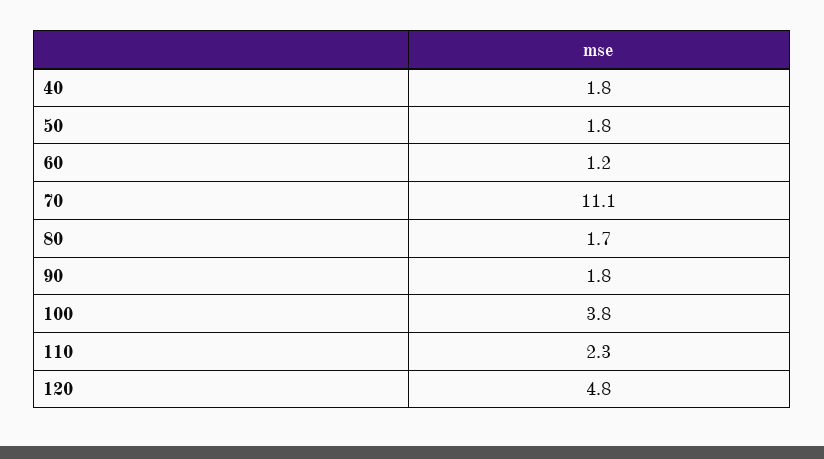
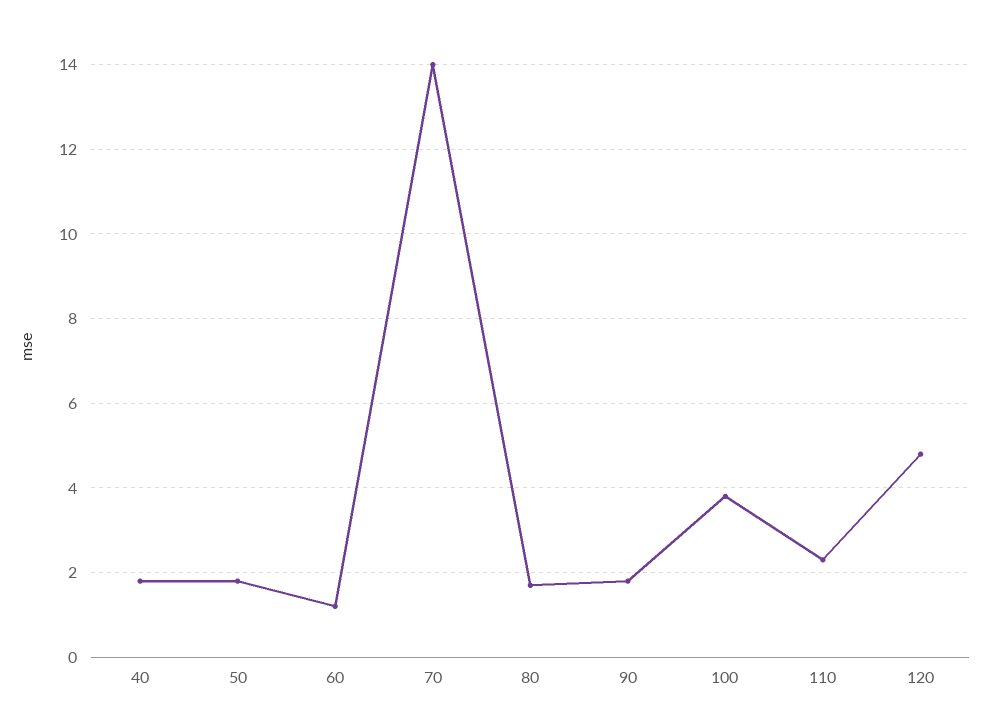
  {
    "40": 1.8,
    "50": 1.8,
    "60": 1.2,
-   "70": 11.1,
+   "70": 14,
    "80": 1.7,
    "90": 1.8,
    "100": 3.8,
    "110": 2.3,
    "120": 4.8
  }

